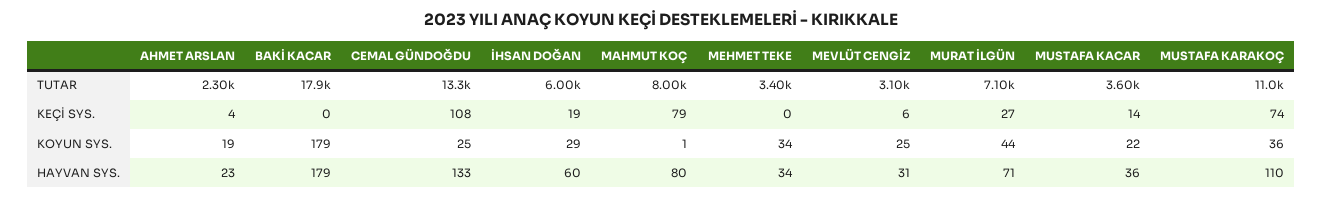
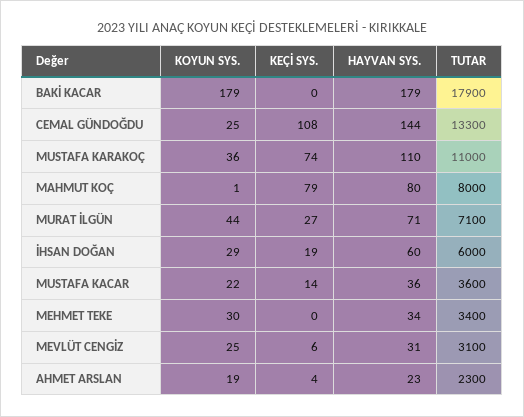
  {
    "AHMET ARSLAN": {
      "TUTAR": 2300,
      "KEÇİ SYS.": 4,
      "KOYUN SYS.": 19,
      "HAYVAN SYS.": 23
    },
    "BAKİ KACAR": {
      "TUTAR": 17900,
      "KEÇİ SYS.": 0,
      "KOYUN SYS.": 179,
      "HAYVAN SYS.": 179
    },
    "CEMAL GÜNDOĞDU": {
      "TUTAR": 13300,
      "KEÇİ SYS.": 108,
      "KOYUN SYS.": 25,
-     "HAYVAN SYS.": 133
+     "HAYVAN SYS.": 144
    },
    "İHSAN DOĞAN": {
      "TUTAR": 6000,
      "KEÇİ SYS.": 19,
      "KOYUN SYS.": 29,
      "HAYVAN SYS.": 60
    },
    "MAHMUT KOÇ": {
      "TUTAR": 8000,
      "KEÇİ SYS.": 79,
      "KOYUN SYS.": 1,
      "HAYVAN SYS.": 80
    },
    "MEHMET TEKE": {
      "TUTAR": 3400,
      "KEÇİ SYS.": 0,
-     "KOYUN SYS.": 34,
+     "KOYUN SYS.": 30,
      "HAYVAN SYS.": 34
    },
    "MEVLÜT CENGİZ": {
      "TUTAR": 3100,
      "KEÇİ SYS.": 6,
      "KOYUN SYS.": 25,
      "HAYVAN SYS.": 31
    },
    "MURAT İLGÜN": {
      "TUTAR": 7100,
      "KEÇİ SYS.": 27,
      "KOYUN SYS.": 44,
      "HAYVAN SYS.": 71
    },
    "MUSTAFA KACAR": {
      "TUTAR": 3600,
      "KEÇİ SYS.": 14,
      "KOYUN SYS.": 22,
      "HAYVAN SYS.": 36
    },
    "MUSTAFA KARAKOÇ": {
      "TUTAR": 11000,
      "KEÇİ SYS.": 74,
      "KOYUN SYS.": 36,
      "HAYVAN SYS.": 110
    }
  }

